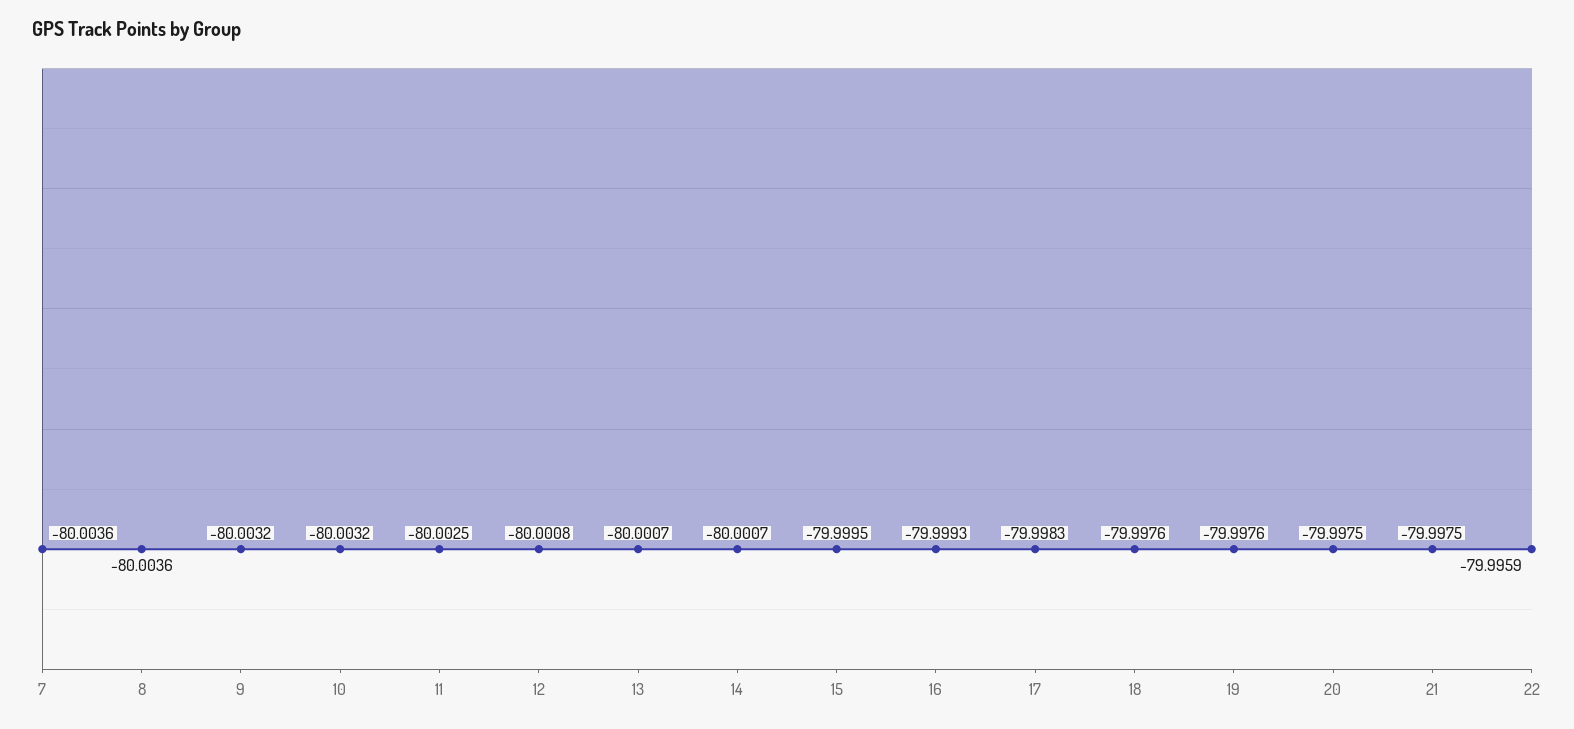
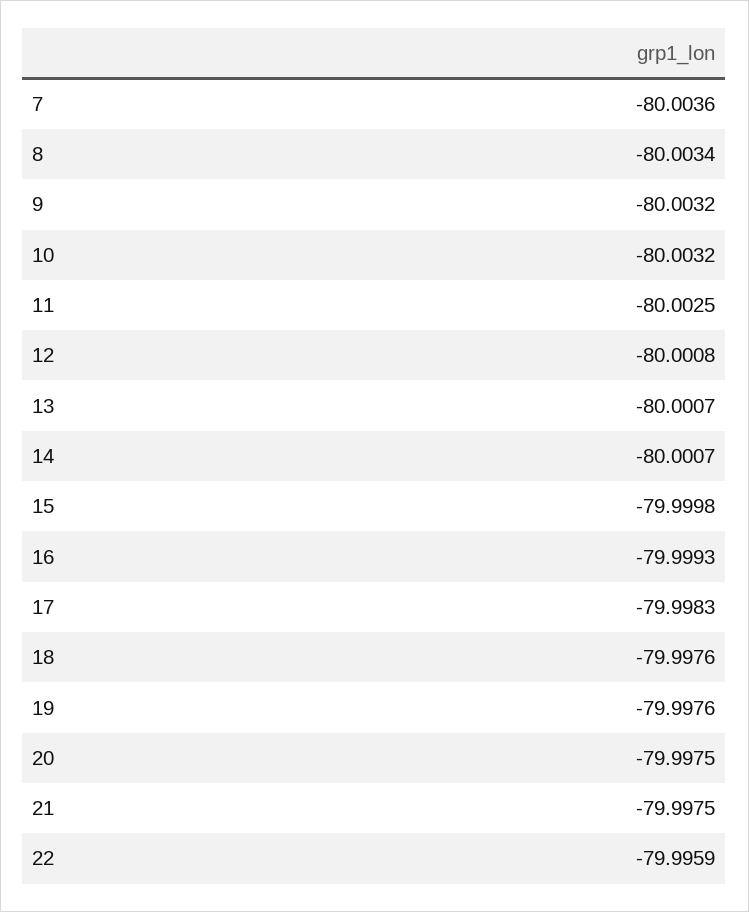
  {
    "7": -80.0036,
-   "8": -80.0036,
+   "8": -80.0034,
    "9": -80.0032,
    "10": -80.0032,
    "11": -80.0025,
    "12": -80.0008,
    "13": -80.0007,
    "14": -80.0007,
-   "15": -79.9995,
+   "15": -79.9998,
    "16": -79.9993,
    "17": -79.9983,
    "18": -79.9976,
    "19": -79.9976,
    "20": -79.9975,
    "21": -79.9975,
    "22": -79.9959
  }

